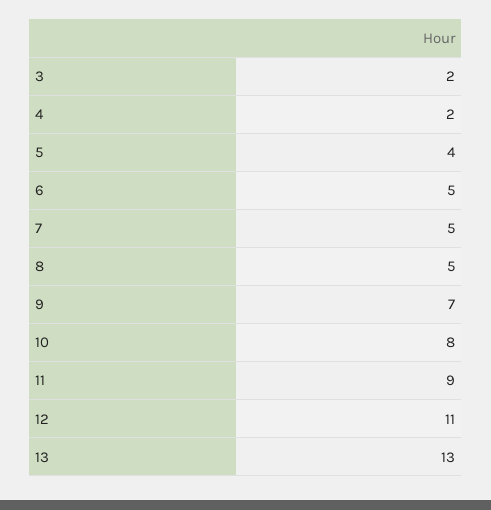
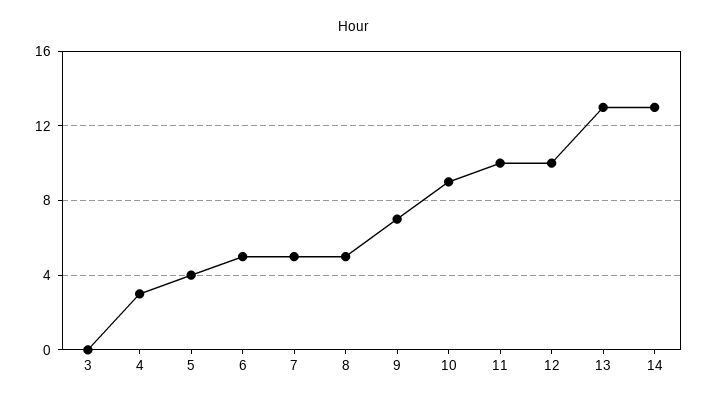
  {
-   "3": 2,
+   "3": 0,
-   "4": 2,
+   "4": 3,
    "5": 4,
    "6": 5,
    "7": 5,
    "8": 5,
    "9": 7,
-   "10": 8,
+   "10": 9,
-   "11": 9,
+   "11": 10,
-   "12": 11,
+   "12": 10,
-   "13": 13
+   "13": 13,
+   "14": 13
  }

